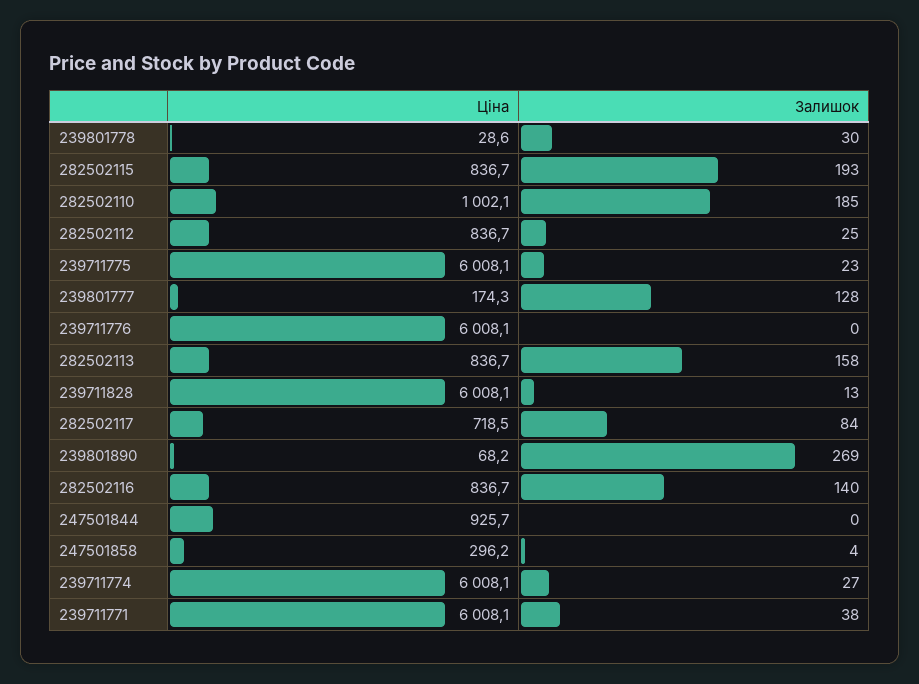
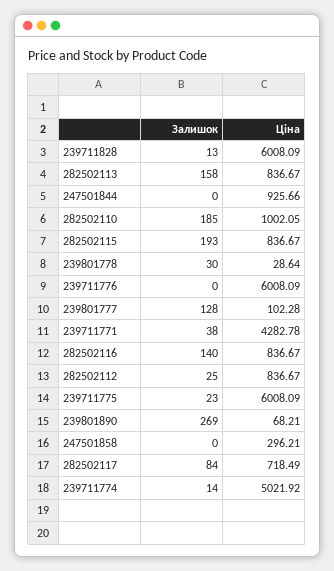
  {
    "Ціна": {
      "239801778": 28.64,
      "282502115": 836.67,
      "282502110": 1002.05,
      "282502112": 836.67,
      "239711775": 6008.09,
-     "239801777": 174.3,
+     "239801777": 102.28,
      "239711776": 6008.09,
      "282502113": 836.67,
      "239711828": 6008.09,
      "282502117": 718.49,
      "239801890": 68.21,
      "282502116": 836.67,
      "247501844": 925.66,
      "247501858": 296.21,
-     "239711774": 6008.1,
+     "239711774": 5021.92,
-     "239711771": 6008.1
+     "239711771": 4282.78
    },
    "Залишок": {
      "239801778": 30,
      "282502115": 193,
      "282502110": 185,
      "282502112": 25,
      "239711775": 23,
      "239801777": 128,
      "239711776": 0,
      "282502113": 158,
      "239711828": 13,
      "282502117": 84,
      "239801890": 269,
      "282502116": 140,
      "247501844": 0,
-     "247501858": 4,
+     "247501858": 0,
-     "239711774": 27,
+     "239711774": 14,
      "239711771": 38
    }
  }

